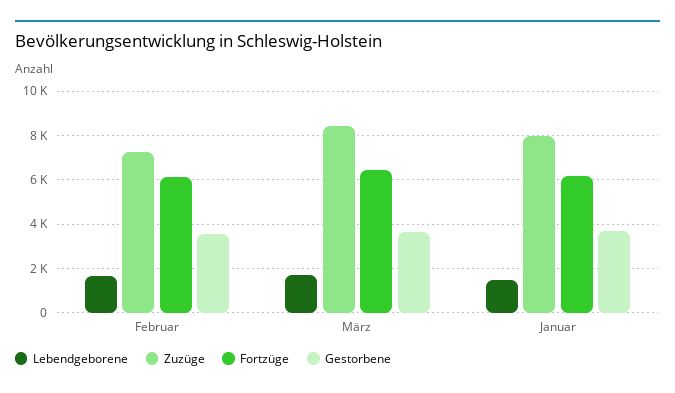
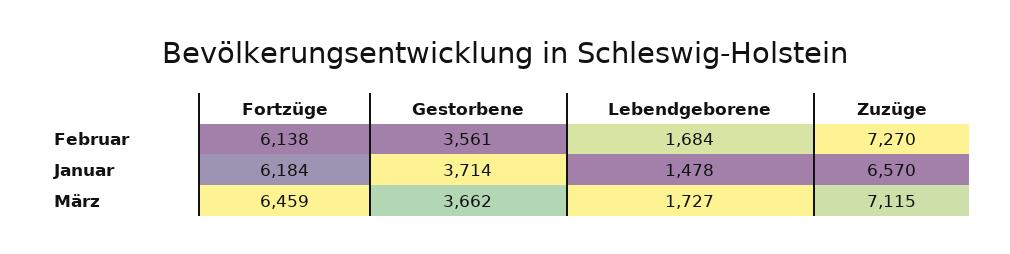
  {
    "Lebendgeborene": {
      "Februar": 1684,
      "März": 1727,
      "Januar": 1478
    },
    "Zuzüge": {
      "Februar": 7270,
-     "März": 8500,
+     "März": 7115,
-     "Januar": 8000
+     "Januar": 6570
    },
    "Fortzüge": {
      "Februar": 6138,
      "März": 6459,
      "Januar": 6184
    },
    "Gestorbene": {
      "Februar": 3561,
      "März": 3662,
      "Januar": 3714
    }
  }

